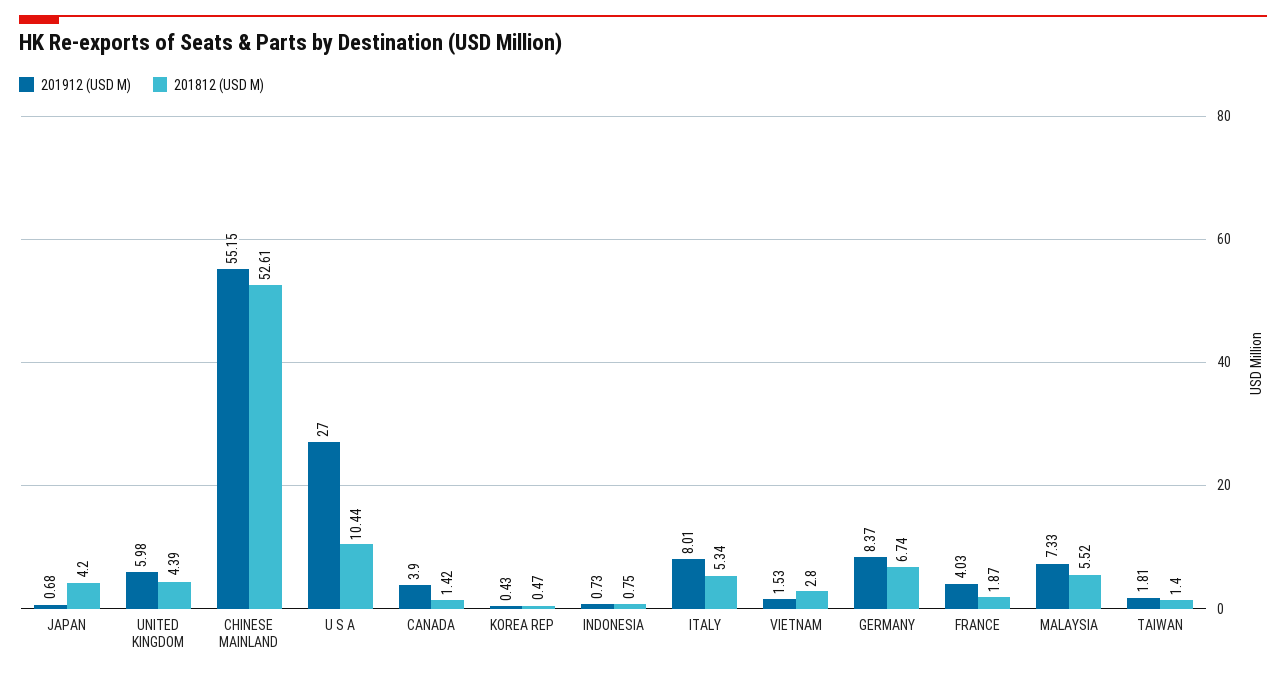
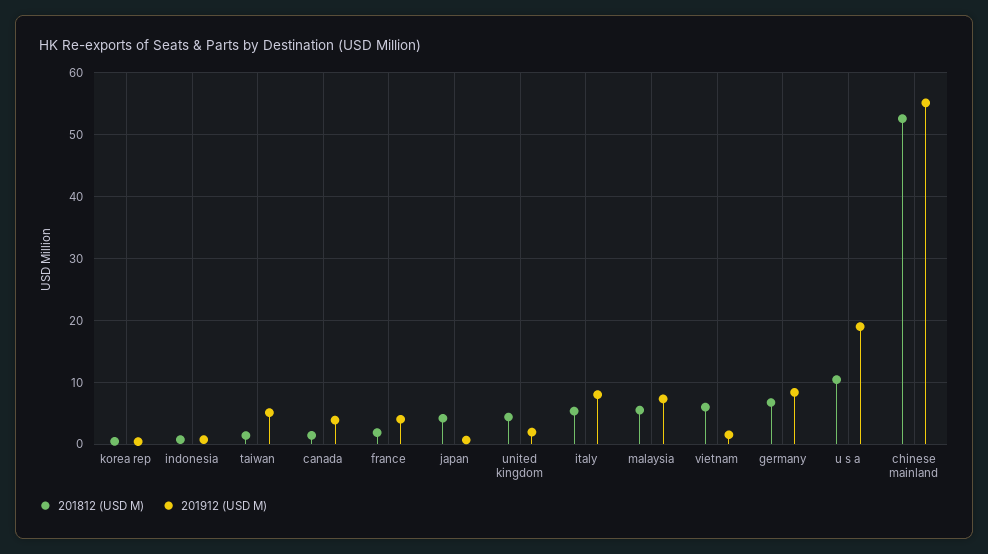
  {
    "201912 (USD M)": {
      "JAPAN": 0.68,
-     "UNITED KINGDOM": 5.98,
+     "UNITED KINGDOM": 2,
      "CHINESE MAINLAND": 55.15,
-     "U S A": 27,
+     "U S A": 19,
      "CANADA": 3.9,
      "KOREA REP": 0.43,
      "INDONESIA": 0.73,
      "ITALY": 8.01,
      "VIETNAM": 1.53,
      "GERMANY": 8.37,
      "FRANCE": 4.03,
      "MALAYSIA": 7.33,
-     "TAIWAN": 1.81
+     "TAIWAN": 5
    },
    "201812 (USD M)": {
      "JAPAN": 4.2,
      "UNITED KINGDOM": 4.39,
      "CHINESE MAINLAND": 52.61,
      "U S A": 10.44,
      "CANADA": 1.42,
      "KOREA REP": 0.47,
      "INDONESIA": 0.75,
      "ITALY": 5.34,
-     "VIETNAM": 2.8,
+     "VIETNAM": 6,
      "GERMANY": 6.74,
      "FRANCE": 1.87,
      "MALAYSIA": 5.52,
      "TAIWAN": 1.4
    }
  }

